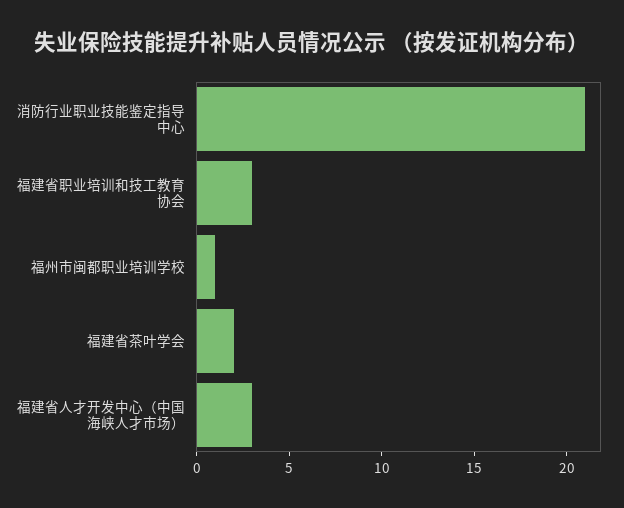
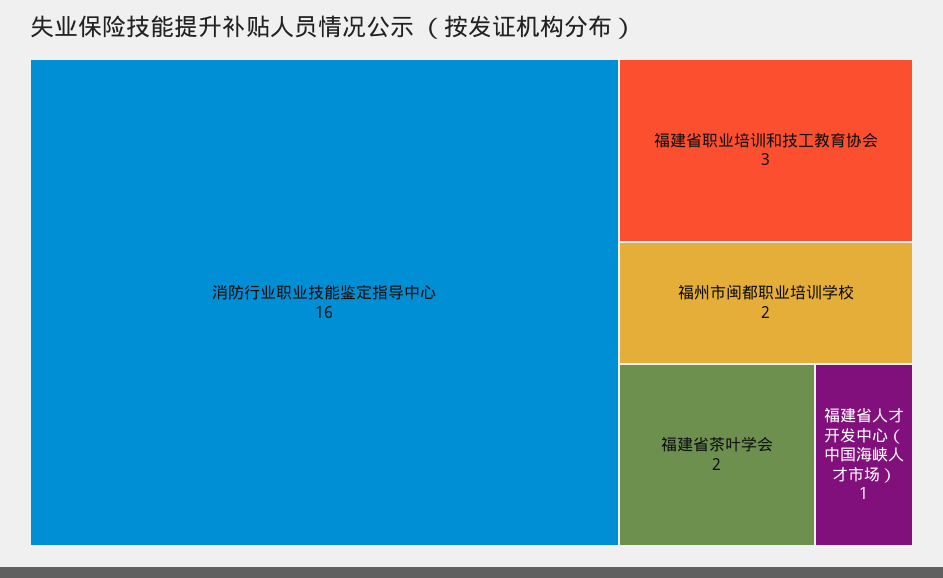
  {
-   "消防行业职业技能鉴定指导中心": 21,
+   "消防行业职业技能鉴定指导中心": 16,
    "福建省职业培训和技工教育协会": 3,
-   "福州市闽都职业培训学校": 1,
+   "福州市闽都职业培训学校": 2,
    "福建省茶叶学会": 2,
-   "福建省人才开发中心（中国海峡人才市场）": 3
+   "福建省人才开发中心（中国海峡人才市场）": 1
  }

